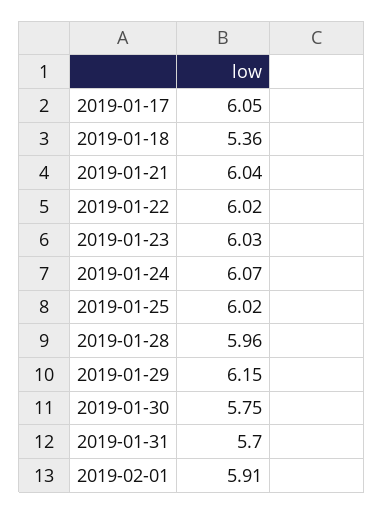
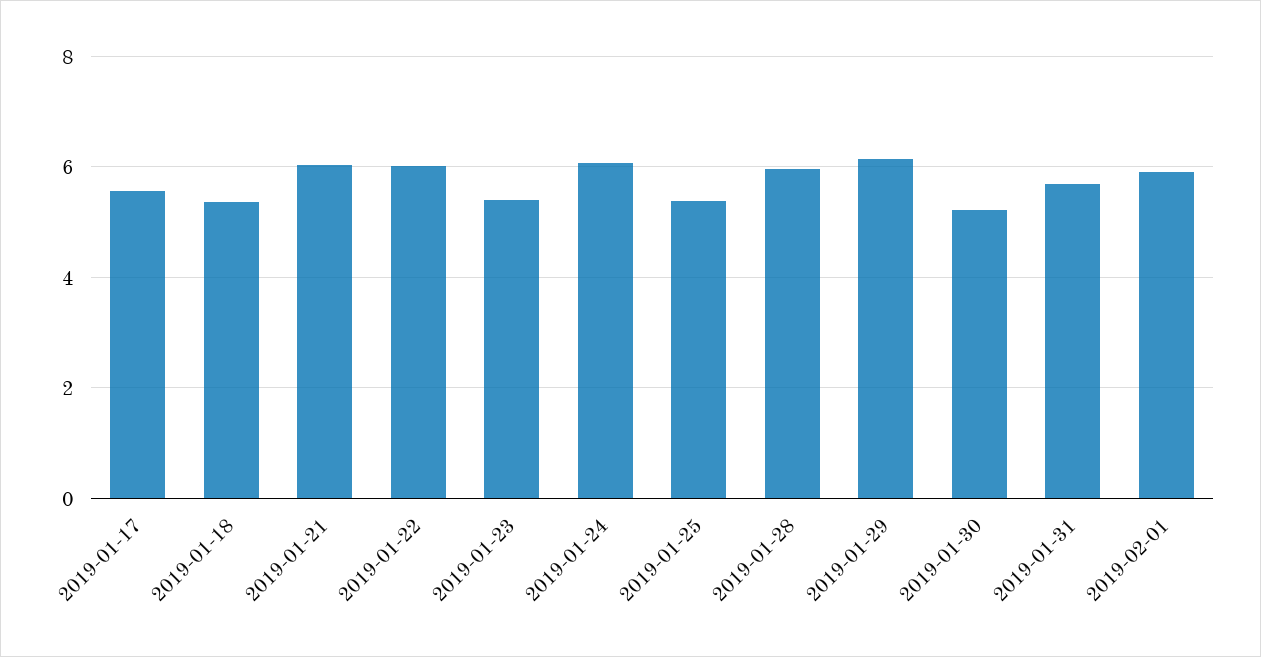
  {
-   "2019-01-17": 6.05,
+   "2019-01-17": 5.6,
    "2019-01-18": 5.36,
    "2019-01-21": 6.04,
    "2019-01-22": 6.02,
-   "2019-01-23": 6.03,
+   "2019-01-23": 5.4,
    "2019-01-24": 6.07,
-   "2019-01-25": 6.02,
+   "2019-01-25": 5.4,
    "2019-01-28": 5.96,
    "2019-01-29": 6.15,
-   "2019-01-30": 5.75,
+   "2019-01-30": 5.2,
    "2019-01-31": 5.7,
    "2019-02-01": 5.91
  }

